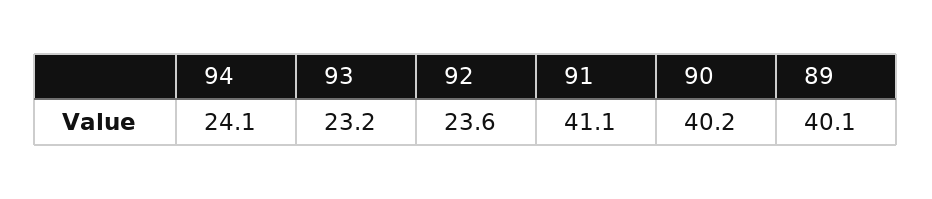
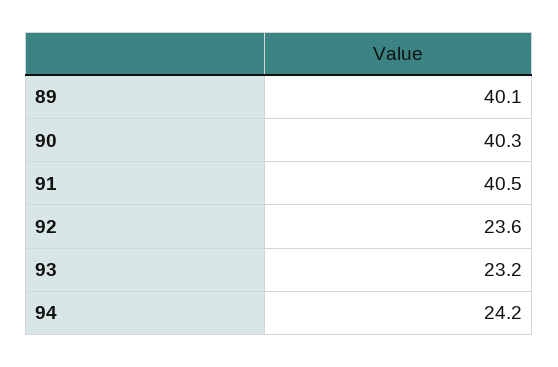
  {
-   "94": 24.1,
+   "94": 24.2,
    "93": 23.2,
    "92": 23.6,
-   "91": 41.1,
+   "91": 40.5,
-   "90": 40.2,
+   "90": 40.3,
    "89": 40.1
  }

